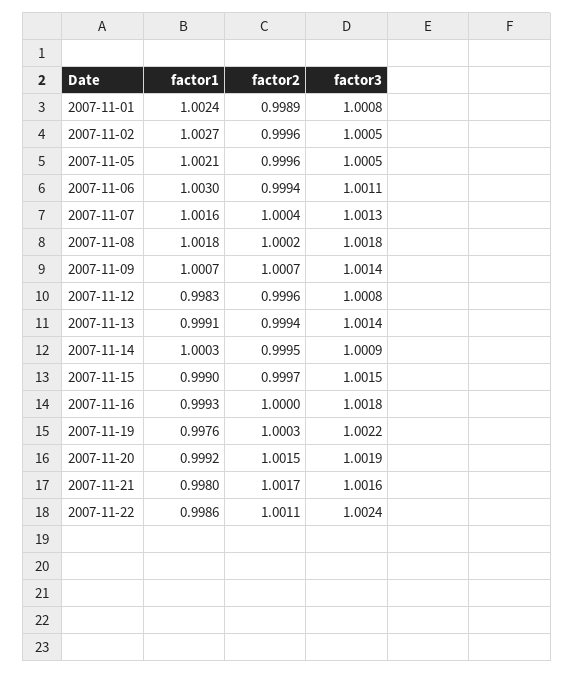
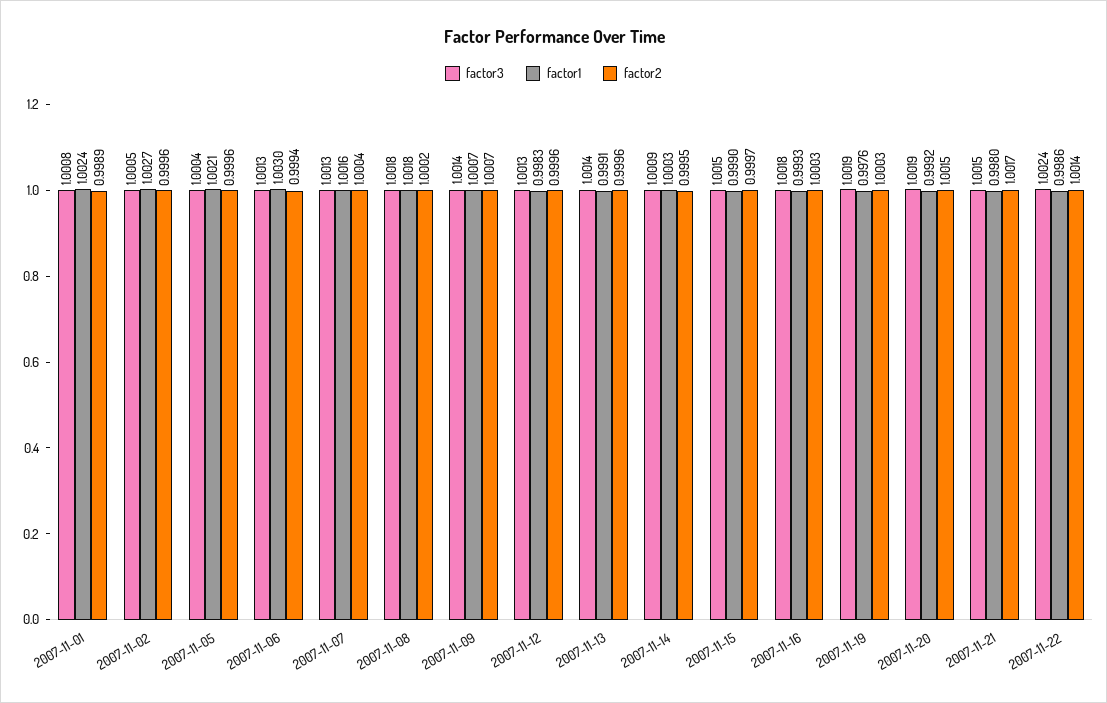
  {
    "factor1": {
      "2007-11-01": 1.0024,
      "2007-11-02": 1.0027,
      "2007-11-05": 1.0021,
      "2007-11-06": 1.003,
      "2007-11-07": 1.0016,
      "2007-11-08": 1.0018,
      "2007-11-09": 1.0007,
      "2007-11-12": 0.9983,
      "2007-11-13": 0.9991,
      "2007-11-14": 1.0003,
      "2007-11-15": 0.999,
      "2007-11-16": 0.9993,
      "2007-11-19": 0.9976,
      "2007-11-20": 0.9992,
      "2007-11-21": 0.998,
      "2007-11-22": 0.9986
    },
    "factor2": {
      "2007-11-01": 0.9989,
      "2007-11-02": 0.9996,
      "2007-11-05": 0.9996,
      "2007-11-06": 0.9994,
      "2007-11-07": 1.0004,
      "2007-11-08": 1.0002,
      "2007-11-09": 1.0007,
      "2007-11-12": 0.9996,
-     "2007-11-13": 0.9994,
+     "2007-11-13": 0.9996,
      "2007-11-14": 0.9995,
      "2007-11-15": 0.9997,
-     "2007-11-16": 1,
+     "2007-11-16": 1.0003,
      "2007-11-19": 1.0003,
      "2007-11-20": 1.0015,
      "2007-11-21": 1.0017,
-     "2007-11-22": 1.0011
+     "2007-11-22": 1.0014
    },
    "factor3": {
      "2007-11-01": 1.0008,
      "2007-11-02": 1.0005,
-     "2007-11-05": 1.0005,
+     "2007-11-05": 1.0004,
-     "2007-11-06": 1.0011,
+     "2007-11-06": 1.0013,
      "2007-11-07": 1.0013,
      "2007-11-08": 1.0018,
      "2007-11-09": 1.0014,
-     "2007-11-12": 1.0008,
+     "2007-11-12": 1.0013,
      "2007-11-13": 1.0014,
      "2007-11-14": 1.0009,
      "2007-11-15": 1.0015,
      "2007-11-16": 1.0018,
-     "2007-11-19": 1.0022,
+     "2007-11-19": 1.0019,
      "2007-11-20": 1.0019,
-     "2007-11-21": 1.0016,
+     "2007-11-21": 1.0015,
      "2007-11-22": 1.0024
    }
  }

